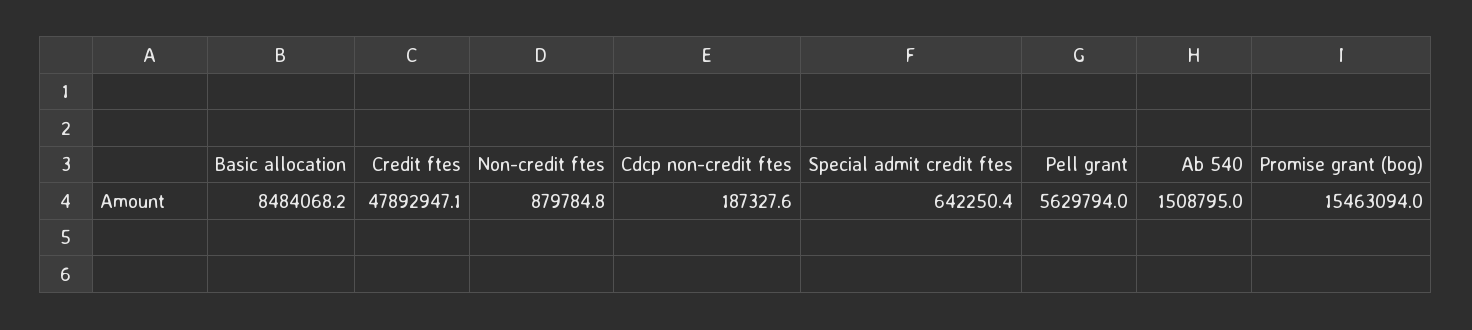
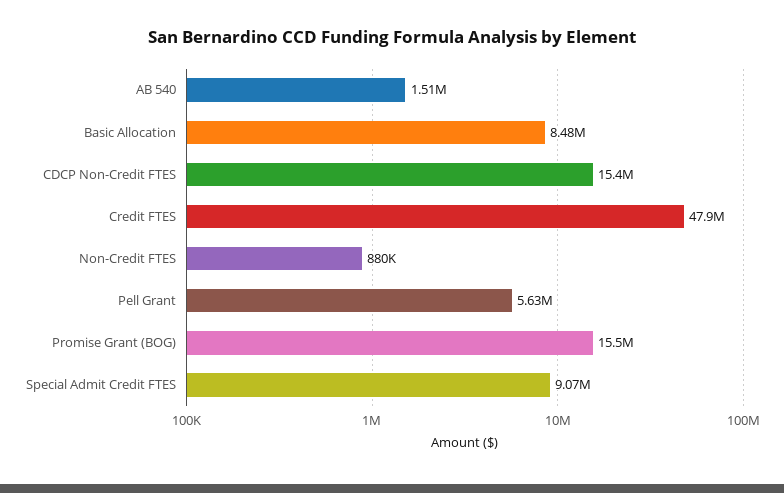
  {
    "Basic allocation": 8484068.2,
    "Credit ftes": 47892947.1,
    "Non-credit ftes": 879784.8,
-   "Cdcp non-credit ftes": 187327.6,
+   "Cdcp non-credit ftes": 15400000,
-   "Special admit credit ftes": 642250.4,
+   "Special admit credit ftes": 9070000,
    "Pell grant": 5629794,
    "Ab 540": 1508795,
    "Promise grant (bog)": 15463094
  }

